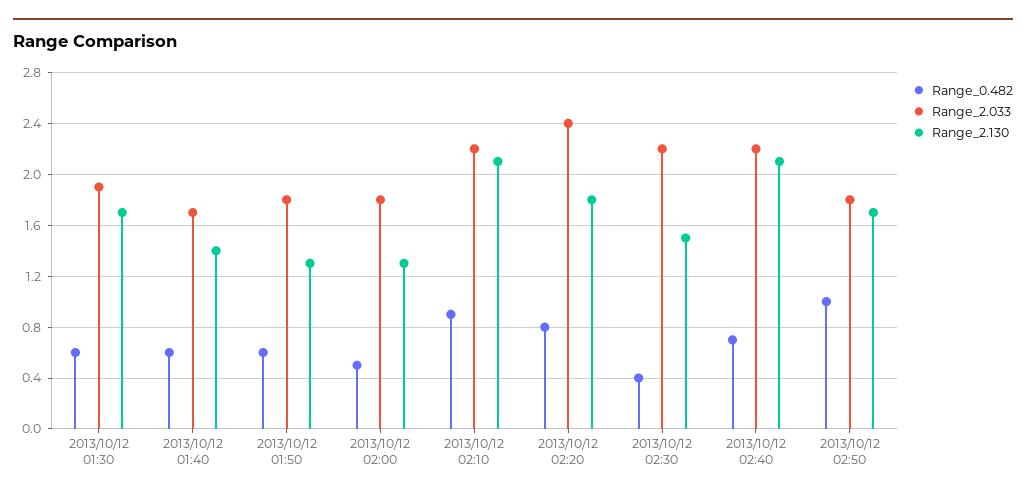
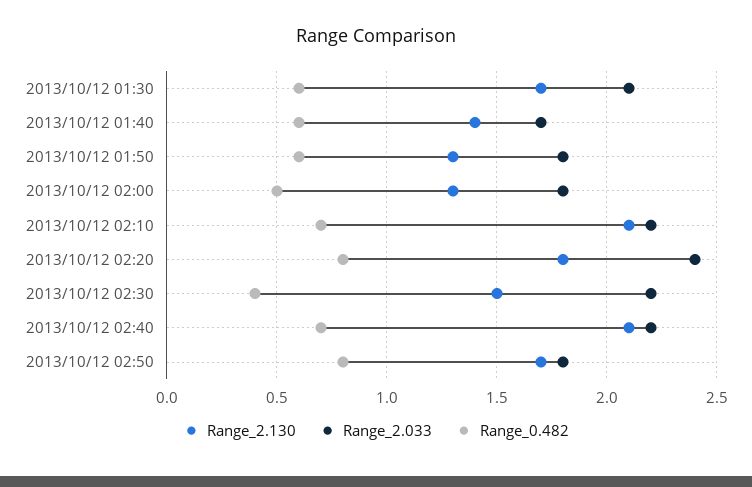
  {
    "Range_0.482": {
      "2013/10/12 01:30": 0.6,
      "2013/10/12 01:40": 0.6,
      "2013/10/12 01:50": 0.6,
      "2013/10/12 02:00": 0.5,
-     "2013/10/12 02:10": 0.9,
+     "2013/10/12 02:10": 0.7,
      "2013/10/12 02:20": 0.8,
      "2013/10/12 02:30": 0.4,
      "2013/10/12 02:40": 0.7,
-     "2013/10/12 02:50": 1
+     "2013/10/12 02:50": 0.8
    },
    "Range_2.033": {
-     "2013/10/12 01:30": 1.9,
+     "2013/10/12 01:30": 2.1,
      "2013/10/12 01:40": 1.7,
      "2013/10/12 01:50": 1.8,
      "2013/10/12 02:00": 1.8,
      "2013/10/12 02:10": 2.2,
      "2013/10/12 02:20": 2.4,
      "2013/10/12 02:30": 2.2,
      "2013/10/12 02:40": 2.2,
      "2013/10/12 02:50": 1.8
    },
    "Range_2.130": {
      "2013/10/12 01:30": 1.7,
      "2013/10/12 01:40": 1.4,
      "2013/10/12 01:50": 1.3,
      "2013/10/12 02:00": 1.3,
      "2013/10/12 02:10": 2.1,
      "2013/10/12 02:20": 1.8,
      "2013/10/12 02:30": 1.5,
      "2013/10/12 02:40": 2.1,
      "2013/10/12 02:50": 1.7
    }
  }

